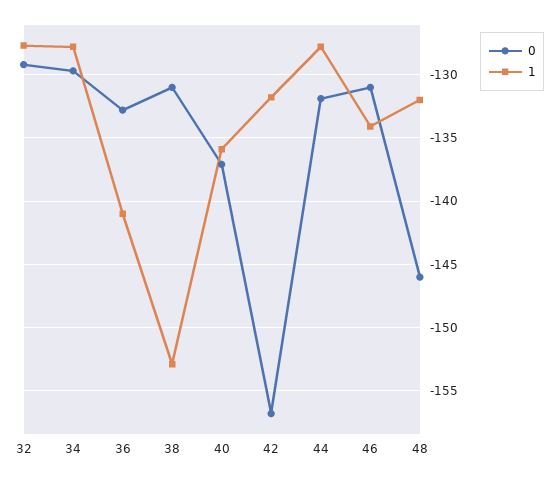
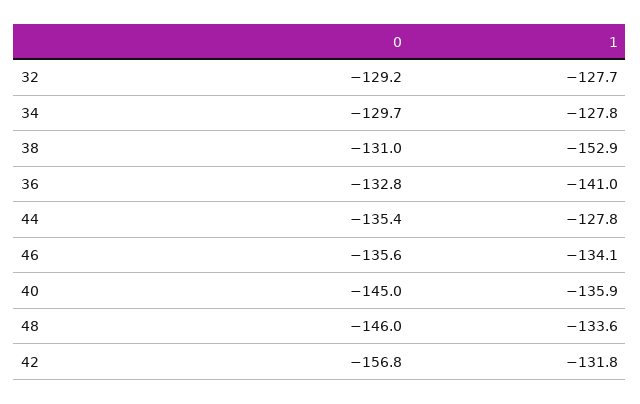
  {
    "0": {
      "32": -129.2,
      "34": -129.7,
      "36": -132.8,
      "38": -131,
-     "40": -137,
+     "40": -145,
      "42": -156.8,
-     "44": -132,
+     "44": -135.4,
-     "46": -131,
+     "46": -135.6,
      "48": -146
    },
    "1": {
      "32": -127.7,
      "34": -127.8,
      "36": -141,
      "38": -152.9,
      "40": -135.9,
      "42": -131.8,
      "44": -127.8,
      "46": -134.1,
-     "48": -132
+     "48": -133.6
    }
  }

